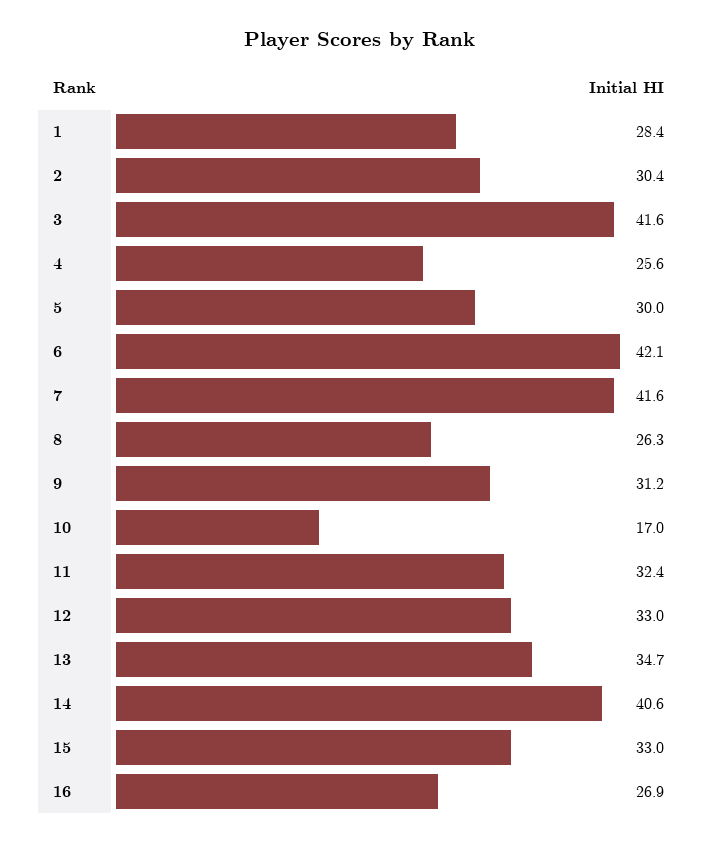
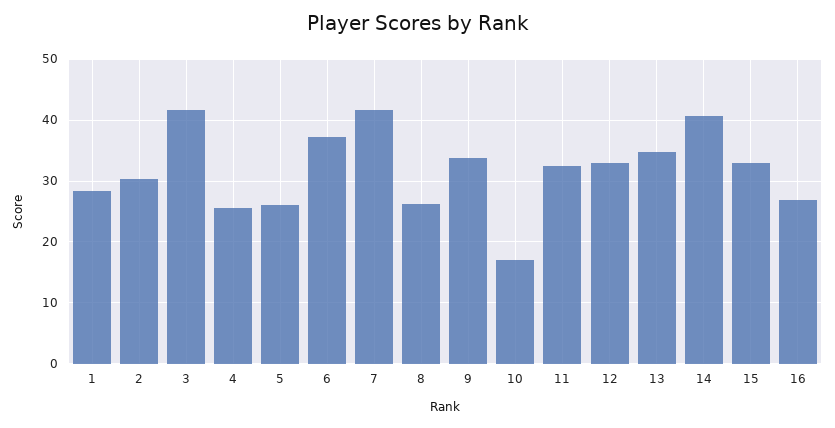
  {
    "1": 28.4,
    "2": 30.4,
    "3": 41.6,
    "4": 25.6,
-   "5": 30,
+   "5": 26,
-   "6": 42.1,
+   "6": 37,
    "7": 41.6,
    "8": 26.3,
-   "9": 31.2,
+   "9": 34,
    "10": 17,
    "11": 32.4,
    "12": 33,
    "13": 34.7,
    "14": 40.6,
    "15": 33,
    "16": 26.9
  }

